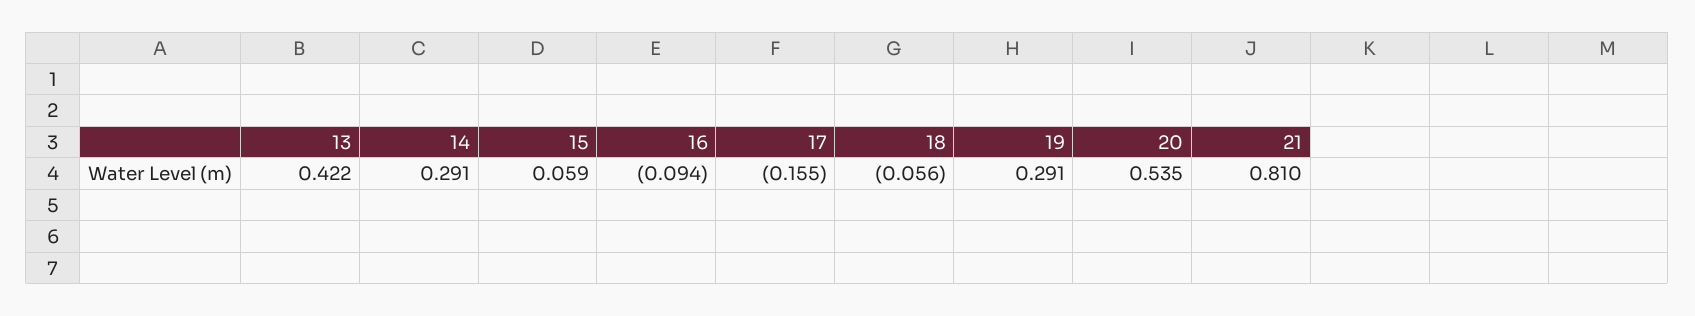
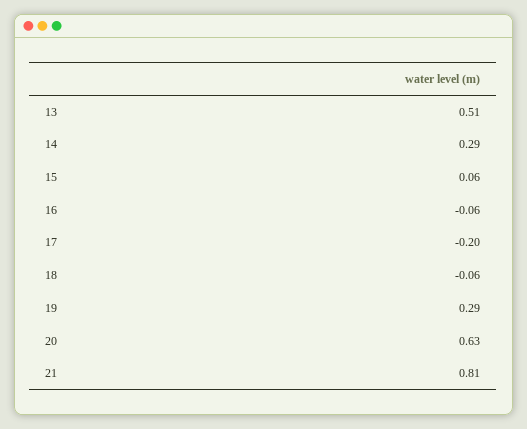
  {
-   "13": 0.422,
+   "13": 0.51,
    "14": 0.291,
    "15": 0.059,
-   "16": -0.094,
+   "16": -0.06,
-   "17": -0.155,
+   "17": -0.2,
    "18": -0.056,
    "19": 0.291,
-   "20": 0.535,
+   "20": 0.63,
    "21": 0.81
  }

